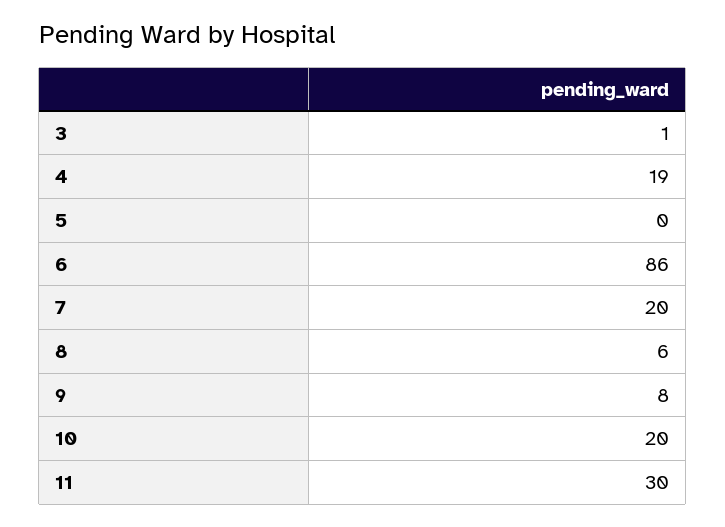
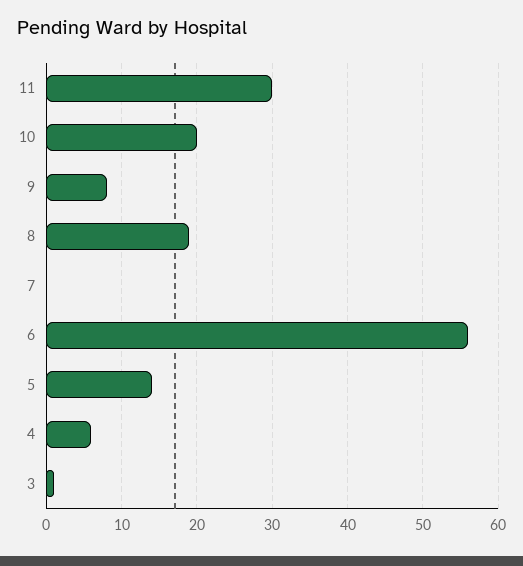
  {
    "3": 1,
-   "4": 19,
+   "4": 6,
-   "5": 0,
+   "5": 14,
-   "6": 86,
+   "6": 56,
-   "7": 20,
+   "7": 0,
-   "8": 6,
+   "8": 19,
    "9": 8,
    "10": 20,
    "11": 30
  }

